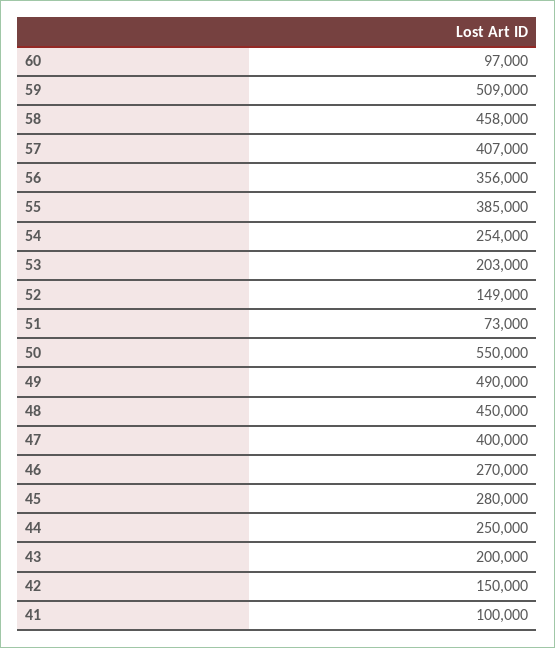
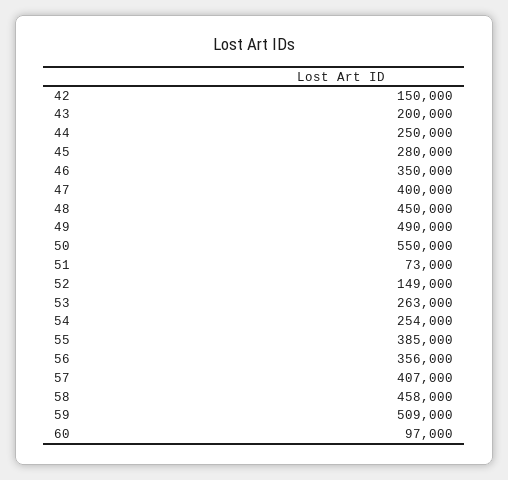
  {
    "60": 97000,
    "59": 509000,
    "58": 458000,
    "57": 407000,
    "56": 356000,
    "55": 385000,
    "54": 254000,
-   "53": 203000,
+   "53": 263000,
    "52": 149000,
    "51": 73000,
    "50": 550000,
    "49": 490000,
    "48": 450000,
    "47": 400000,
-   "46": 270000,
+   "46": 350000,
    "45": 280000,
    "44": 250000,
    "43": 200000,
-   "42": 150000,
+   "42": 150000
-   "41": 100000
  }

